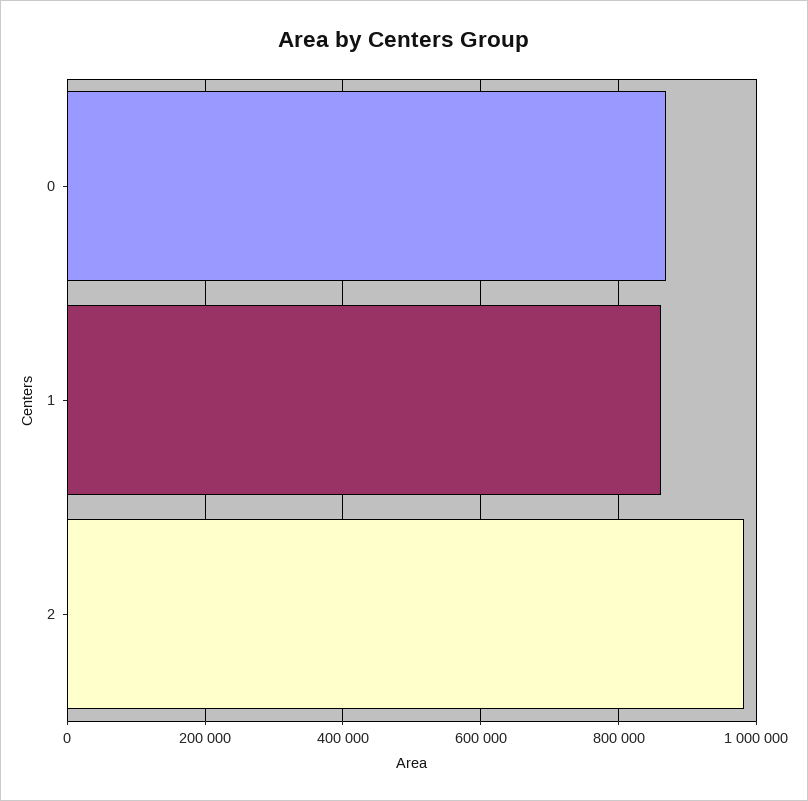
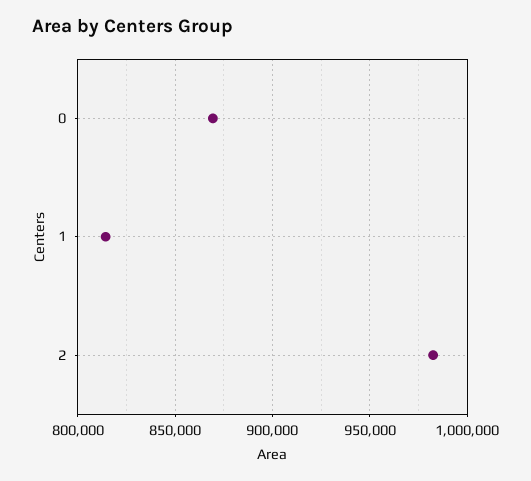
  {
    "0": 870000,
-   "1": 860000,
+   "1": 815000,
    "2": 985000
  }

